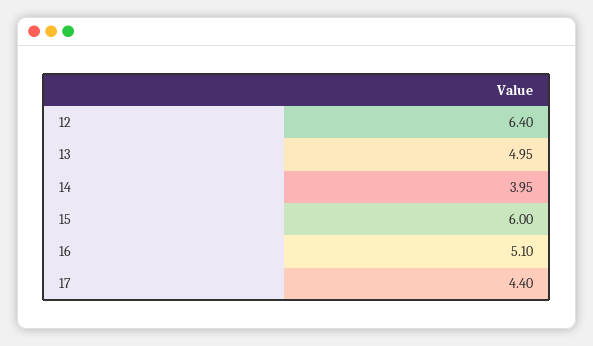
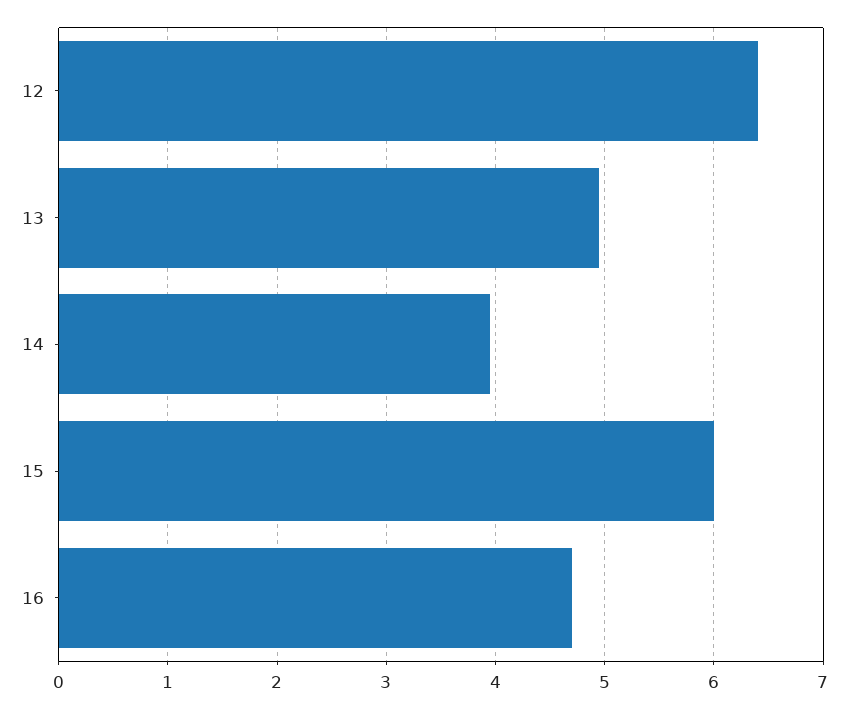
  {
    "12": 6.4,
    "13": 4.95,
    "14": 3.95,
    "15": 6,
-   "16": 5.1,
+   "16": 4.7
-   "17": 4.4
  }

